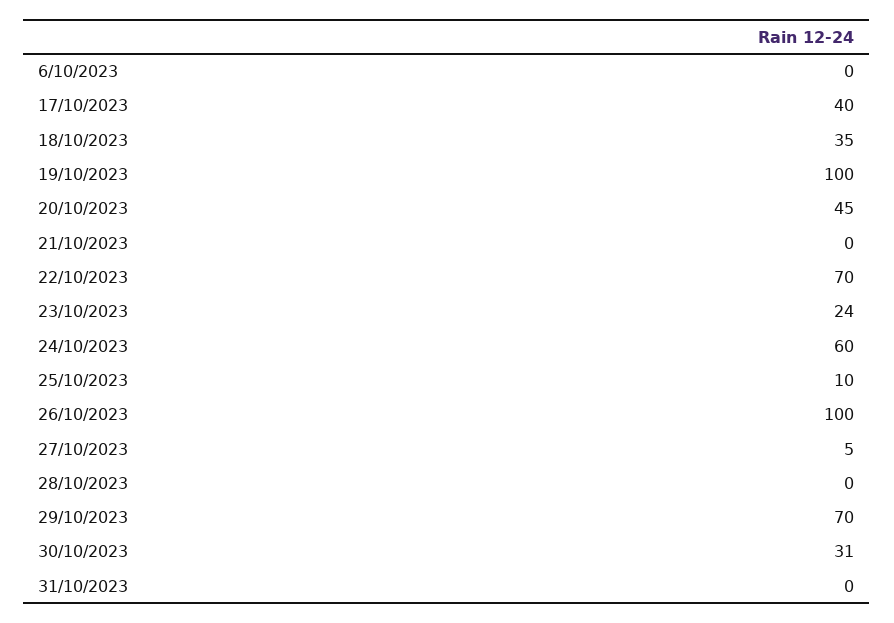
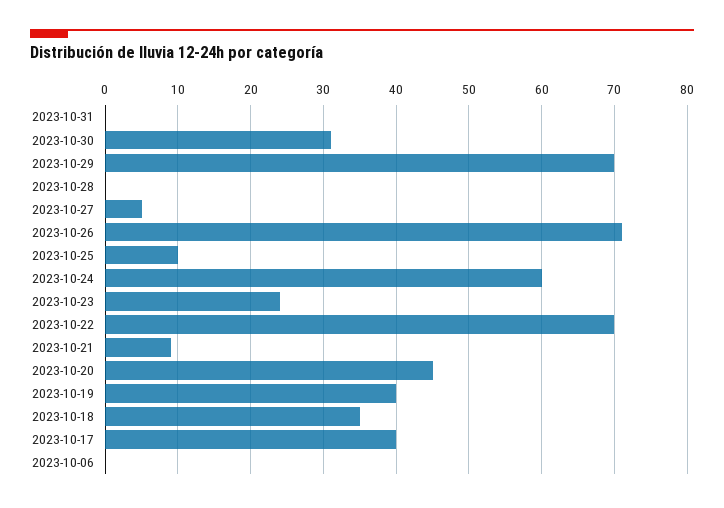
  {
    "6/10/2023": 0,
    "17/10/2023": 40,
    "18/10/2023": 35,
-   "19/10/2023": 100,
+   "19/10/2023": 40,
    "20/10/2023": 45,
-   "21/10/2023": 0,
+   "21/10/2023": 9,
    "22/10/2023": 70,
    "23/10/2023": 24,
    "24/10/2023": 60,
    "25/10/2023": 10,
-   "26/10/2023": 100,
+   "26/10/2023": 71,
    "27/10/2023": 5,
    "28/10/2023": 0,
    "29/10/2023": 70,
    "30/10/2023": 31,
    "31/10/2023": 0
  }

